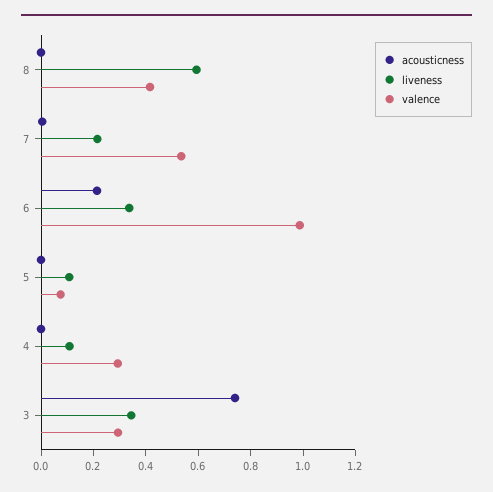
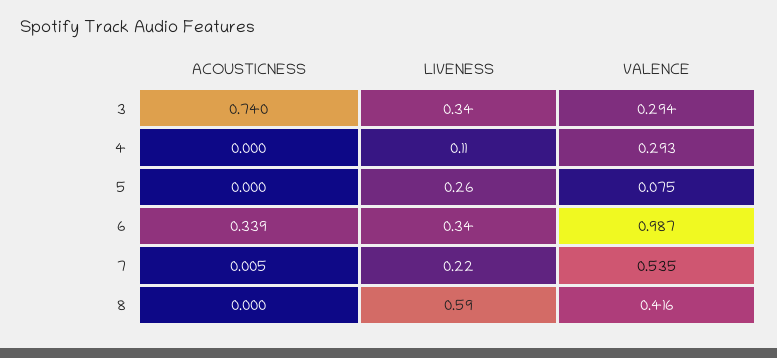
  {
    "acousticness": {
      "8": 0,
      "7": 0.005,
-     "6": 0.2,
+     "6": 0.339,
      "5": 0,
      "4": 0,
      "3": 0.74
    },
    "liveness": {
      "8": 0.59,
      "7": 0.22,
      "6": 0.34,
-     "5": 0.1,
+     "5": 0.26,
      "4": 0.11,
      "3": 0.34
    },
    "valence": {
      "8": 0.416,
      "7": 0.535,
      "6": 0.987,
      "5": 0.075,
      "4": 0.293,
      "3": 0.294
    }
  }

